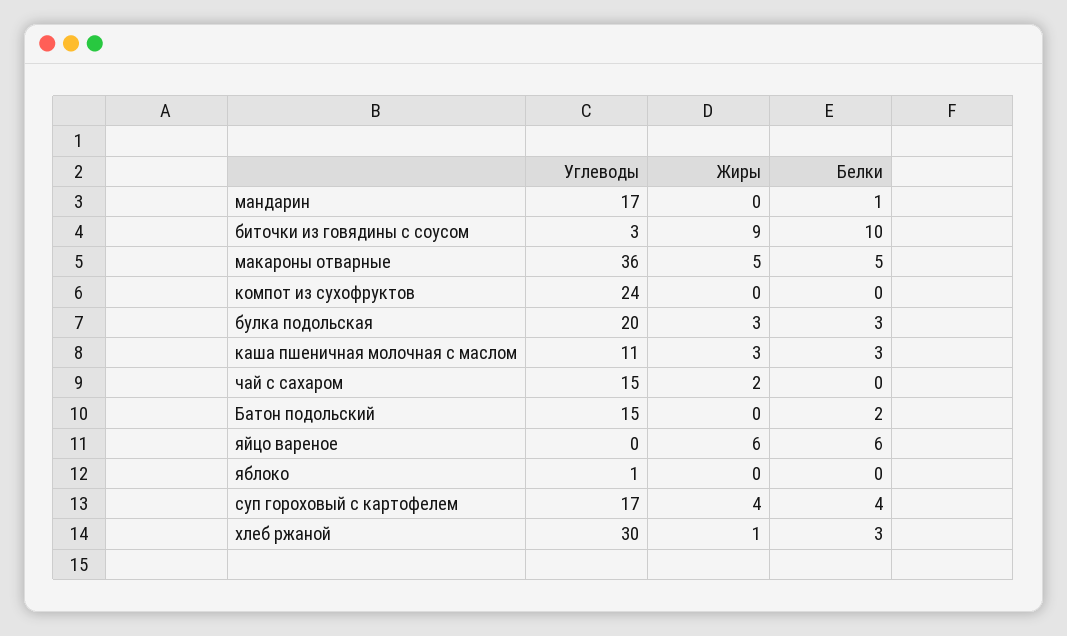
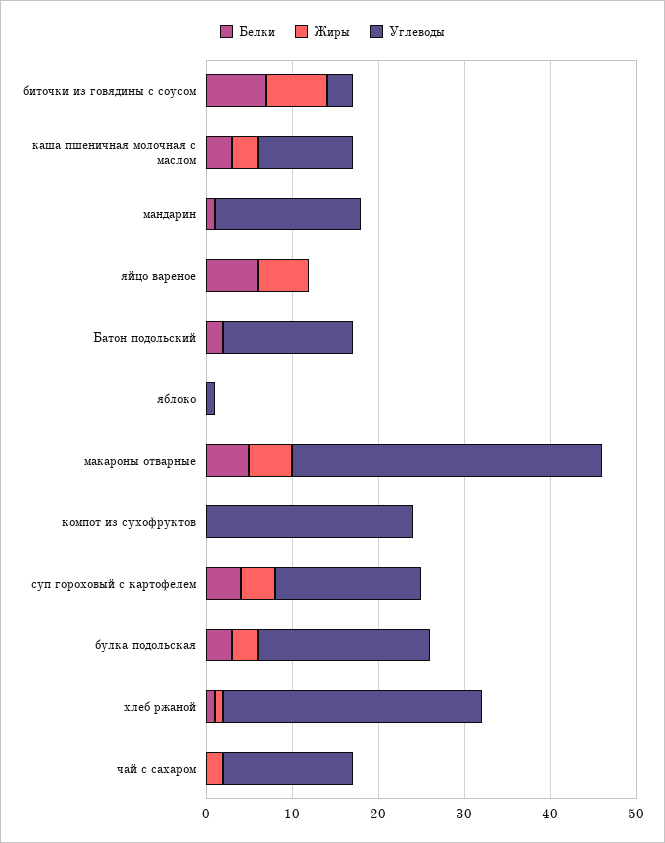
  {
    "Углеводы": {
      "мандарин": 17,
      "биточки из говядины с соусом": 3,
      "макароны отварные": 36,
      "компот из сухофруктов": 24,
      "булка подольская": 20,
      "каша пшеничная молочная с маслом": 11,
      "чай с сахаром": 15,
      "Батон подольский": 15,
      "яйцо вареное": 0,
      "яблоко": 1,
      "суп гороховый с картофелем": 17,
      "хлеб ржаной": 30
    },
    "Жиры": {
      "мандарин": 0,
-     "биточки из говядины с соусом": 9,
+     "биточки из говядины с соусом": 7,
      "макароны отварные": 5,
      "компот из сухофруктов": 0,
      "булка подольская": 3,
      "каша пшеничная молочная с маслом": 3,
      "чай с сахаром": 2,
      "Батон подольский": 0,
      "яйцо вареное": 6,
      "яблоко": 0,
      "суп гороховый с картофелем": 4,
      "хлеб ржаной": 1
    },
    "Белки": {
      "мандарин": 1,
-     "биточки из говядины с соусом": 10,
+     "биточки из говядины с соусом": 7,
      "макароны отварные": 5,
      "компот из сухофруктов": 0,
      "булка подольская": 3,
      "каша пшеничная молочная с маслом": 3,
      "чай с сахаром": 0,
      "Батон подольский": 2,
      "яйцо вареное": 6,
      "яблоко": 0,
      "суп гороховый с картофелем": 4,
-     "хлеб ржаной": 3
+     "хлеб ржаной": 1
    }
  }

